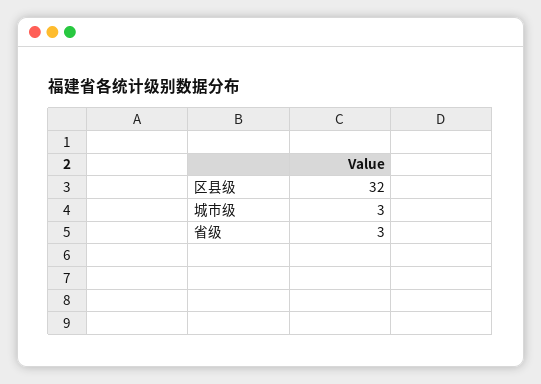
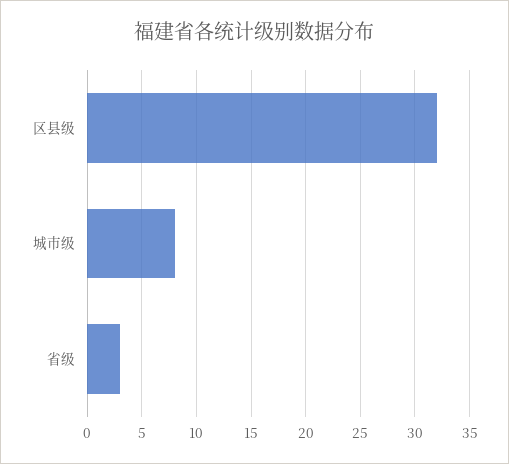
  {
    "区县级": 32,
-   "城市级": 3,
+   "城市级": 8,
    "省级": 3
  }

